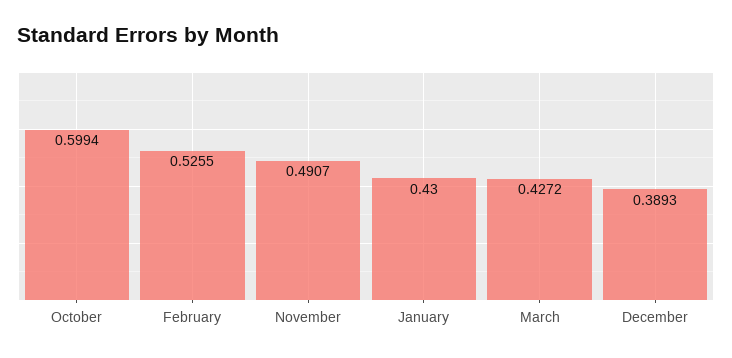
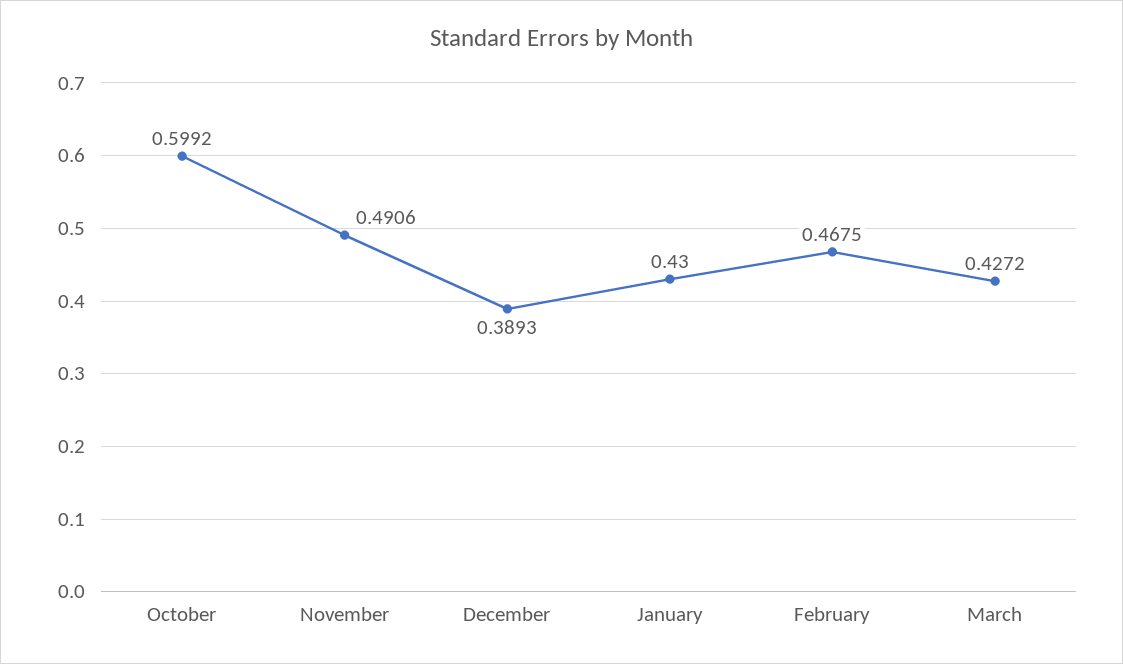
  {
-   "October": 0.5994,
+   "October": 0.5992,
-   "February": 0.5255,
+   "February": 0.4675,
-   "November": 0.4907,
+   "November": 0.4906,
    "January": 0.43,
    "March": 0.4272,
    "December": 0.3893
  }

